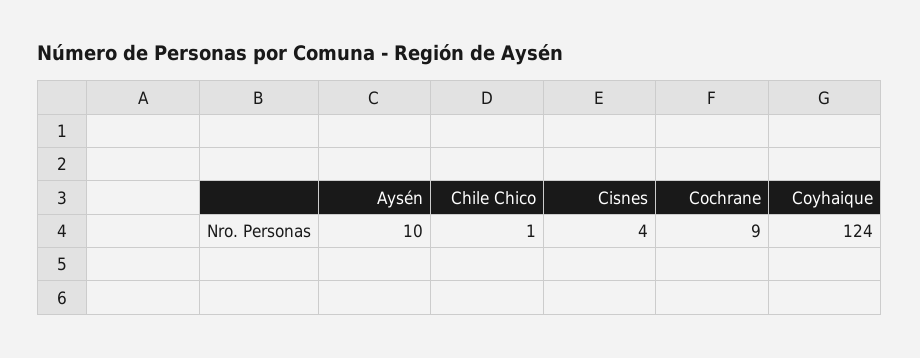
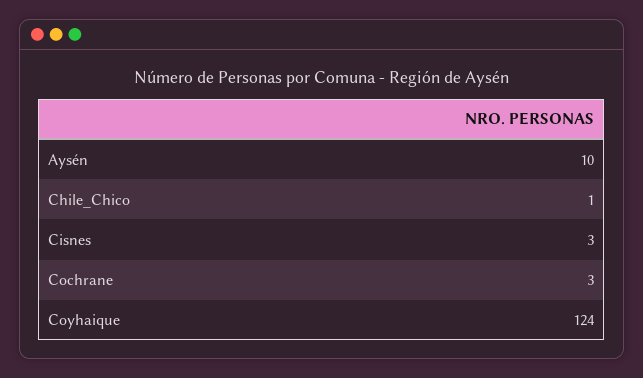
  {
    "Aysén": 10,
    "Chile Chico": 1,
-   "Cisnes": 4,
+   "Cisnes": 3,
-   "Cochrane": 9,
+   "Cochrane": 3,
    "Coyhaique": 124
  }

